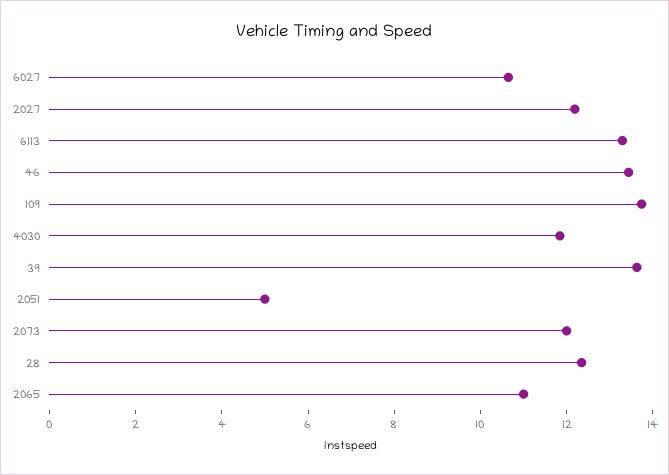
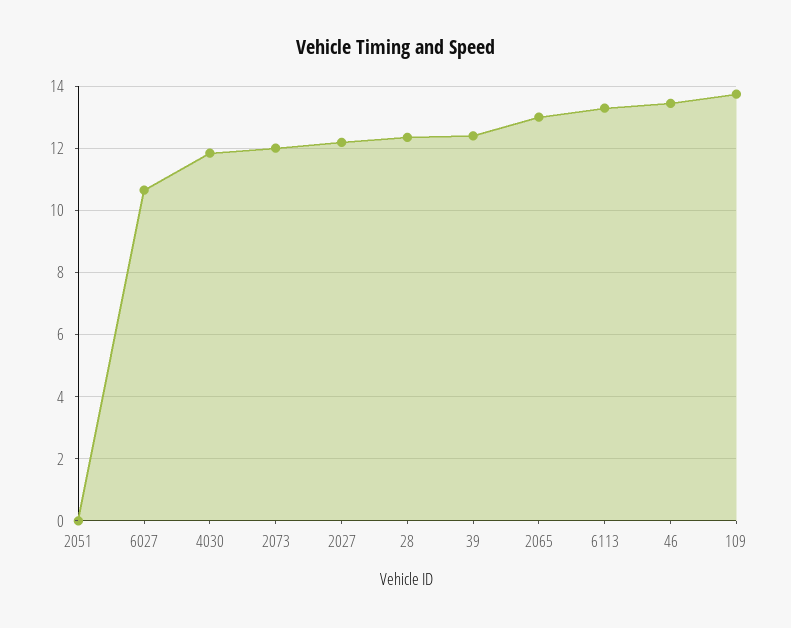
  {
    "6027": 10.6,
    "2027": 12.2,
    "6113": 13.2,
    "46": 13.4,
    "109": 13.8,
    "4030": 11.8,
-   "39": 13.5,
+   "39": 12.4,
-   "2051": 5,
+   "2051": 0,
    "2073": 12,
    "28": 12.4,
-   "2065": 11
+   "2065": 13
  }

